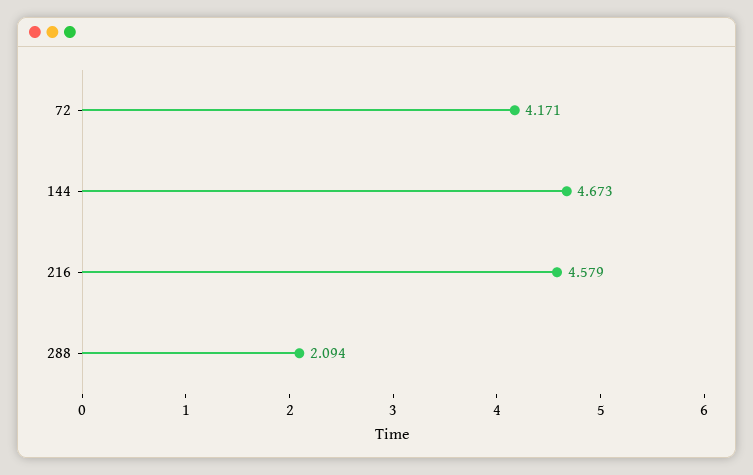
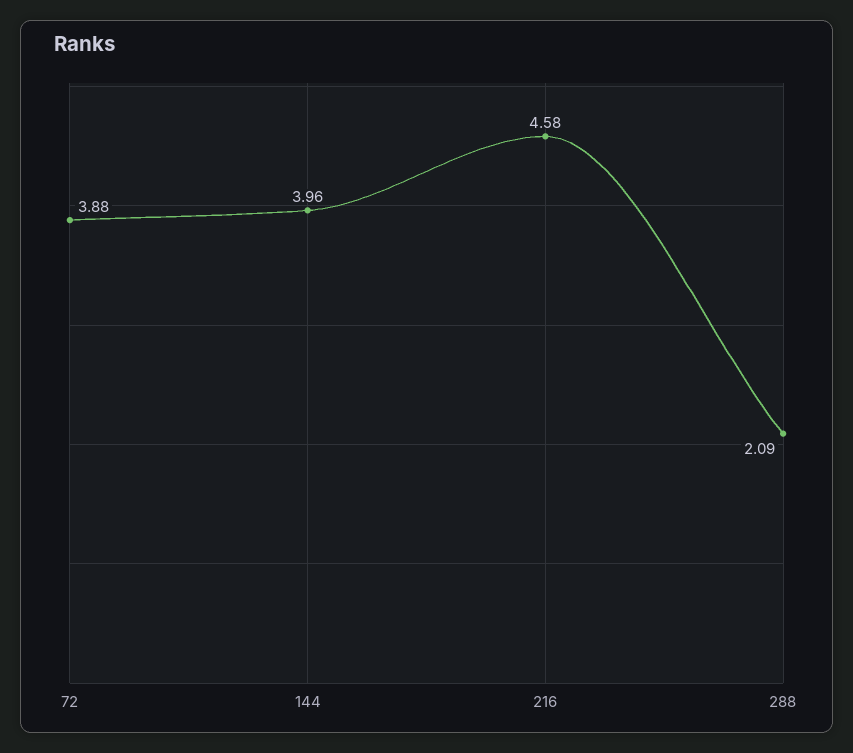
  {
-   "72": 4.171,
+   "72": 3.88,
-   "144": 4.673,
+   "144": 3.96,
    "216": 4.579,
    "288": 2.094
  }

